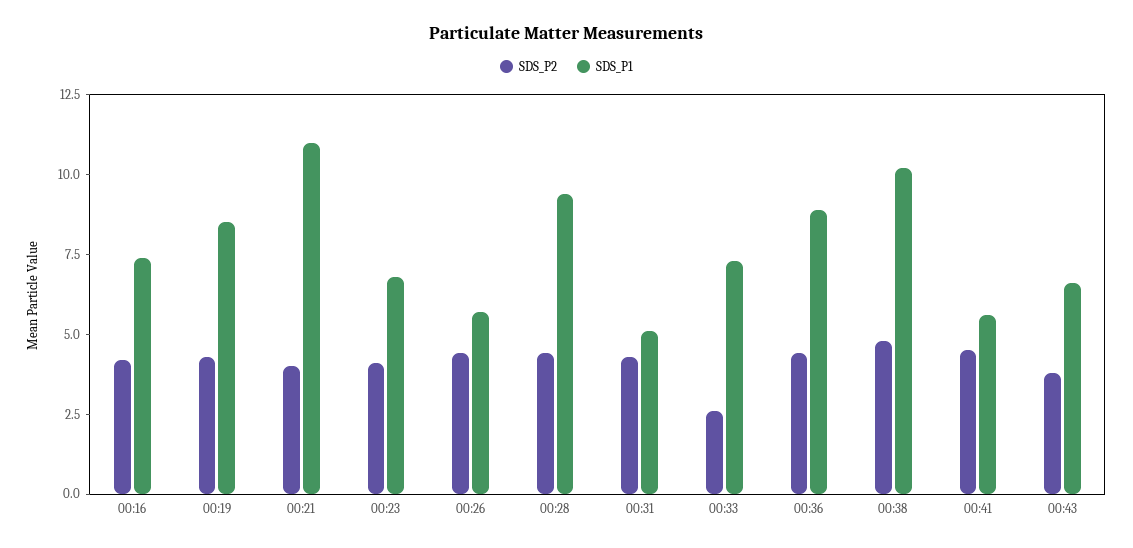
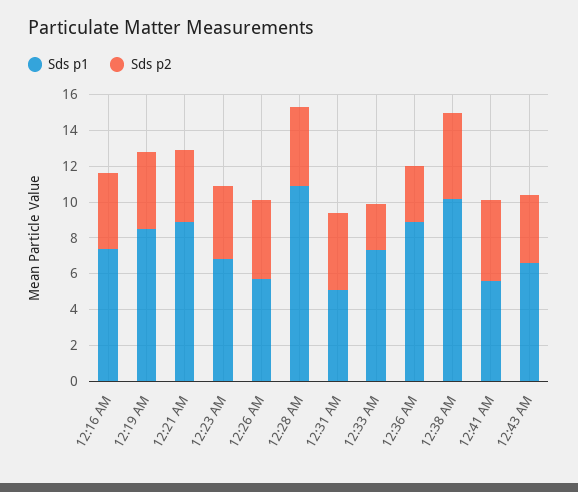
  {
    "SDS_P2": {
      "00:16": 4,
      "00:19": 4.5,
      "00:21": 4,
      "00:23": 4,
      "00:26": 4.5,
      "00:28": 4.5,
      "00:31": 4.5,
      "00:33": 2.5,
-     "00:36": 4.5,
+     "00:36": 3,
      "00:38": 5,
      "00:41": 4.5,
      "00:43": 4
    },
    "SDS_P1": {
      "00:16": 7.5,
      "00:19": 8.5,
-     "00:21": 11,
+     "00:21": 9,
      "00:23": 7,
      "00:26": 5.5,
-     "00:28": 9.5,
+     "00:28": 11,
      "00:31": 5,
      "00:33": 7.5,
      "00:36": 9,
      "00:38": 10,
      "00:41": 5.5,
      "00:43": 6.5
    }
  }

